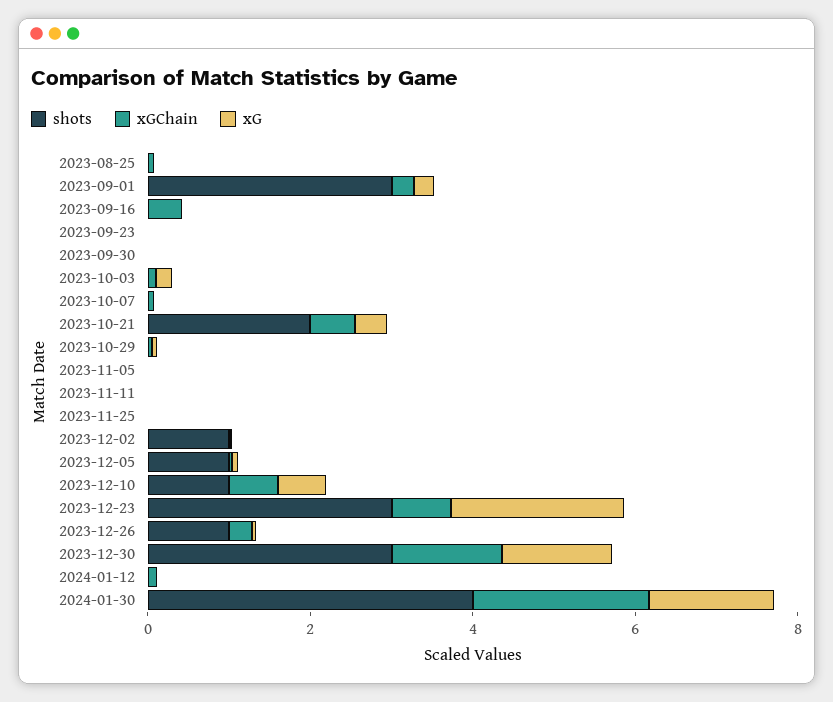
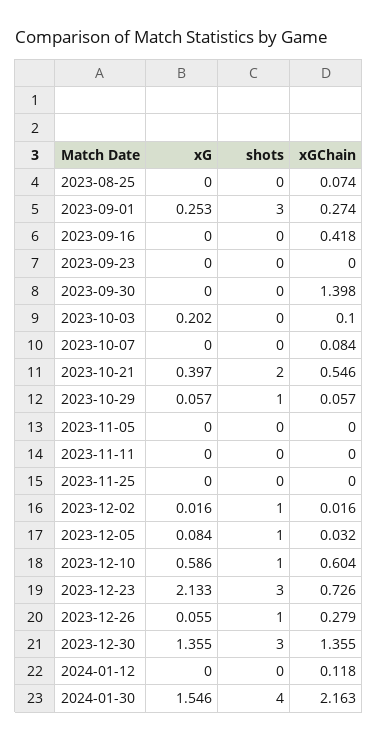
  {
    "shots": {
      "2023-08-25": 0,
      "2023-09-01": 3,
      "2023-09-16": 0,
      "2023-09-23": 0,
      "2023-09-30": 0,
      "2023-10-03": 0,
      "2023-10-07": 0,
      "2023-10-21": 2,
-     "2023-10-29": 0,
+     "2023-10-29": 1,
      "2023-11-05": 0,
      "2023-11-11": 0,
      "2023-11-25": 0,
      "2023-12-02": 1,
      "2023-12-05": 1,
      "2023-12-10": 1,
      "2023-12-23": 3,
      "2023-12-26": 1,
      "2023-12-30": 3,
      "2024-01-12": 0,
      "2024-01-30": 4
    },
    "xGChain": {
      "2023-08-25": 0.074,
      "2023-09-01": 0.274,
      "2023-09-16": 0.418,
      "2023-09-23": 0,
-     "2023-09-30": 0,
+     "2023-09-30": 1.398,
      "2023-10-03": 0.1,
      "2023-10-07": 0.084,
      "2023-10-21": 0.546,
      "2023-10-29": 0.057,
      "2023-11-05": 0,
      "2023-11-11": 0,
      "2023-11-25": 0,
      "2023-12-02": 0.016,
      "2023-12-05": 0.032,
      "2023-12-10": 0.604,
      "2023-12-23": 0.726,
      "2023-12-26": 0.279,
      "2023-12-30": 1.355,
      "2024-01-12": 0.118,
      "2024-01-30": 2.163
    },
    "xG": {
      "2023-08-25": 0,
      "2023-09-01": 0.253,
      "2023-09-16": 0,
      "2023-09-23": 0,
      "2023-09-30": 0,
      "2023-10-03": 0.202,
      "2023-10-07": 0,
      "2023-10-21": 0.397,
      "2023-10-29": 0.057,
      "2023-11-05": 0,
      "2023-11-11": 0,
      "2023-11-25": 0,
      "2023-12-02": 0.016,
      "2023-12-05": 0.084,
      "2023-12-10": 0.586,
      "2023-12-23": 2.133,
      "2023-12-26": 0.055,
      "2023-12-30": 1.355,
      "2024-01-12": 0,
      "2024-01-30": 1.546
    }
  }

